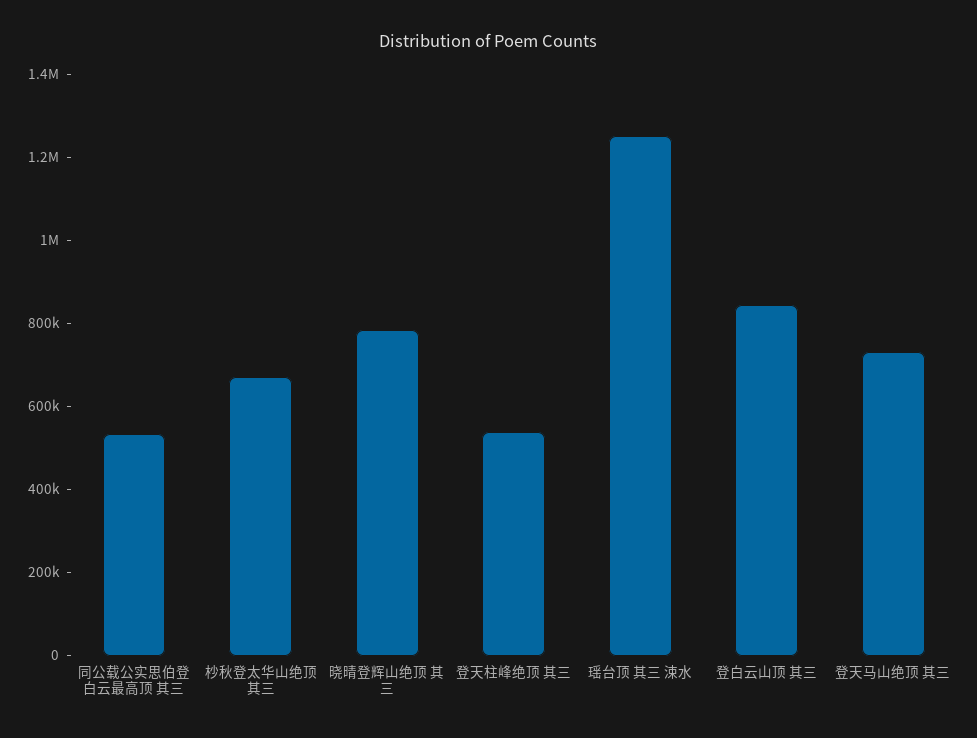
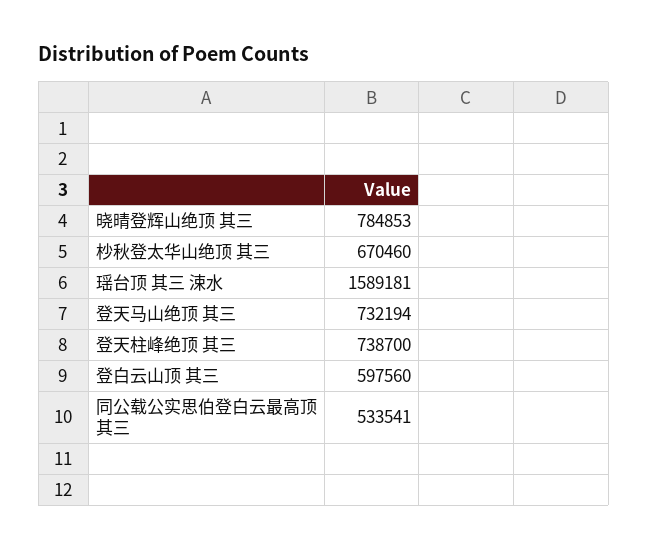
  {
    "同公载公实思伯登白云最高顶 其三": 533541,
    "杪秋登太华山绝顶 其三": 670460,
    "晓晴登辉山绝顶 其三": 784853,
-   "登天柱峰绝顶 其三": 550000,
+   "登天柱峰绝顶 其三": 738700,
-   "瑶台顶 其三 涑水": 1250000,
+   "瑶台顶 其三 涑水": 1589181,
-   "登白云山顶 其三": 850000,
+   "登白云山顶 其三": 597560,
    "登天马山绝顶 其三": 732194
  }

